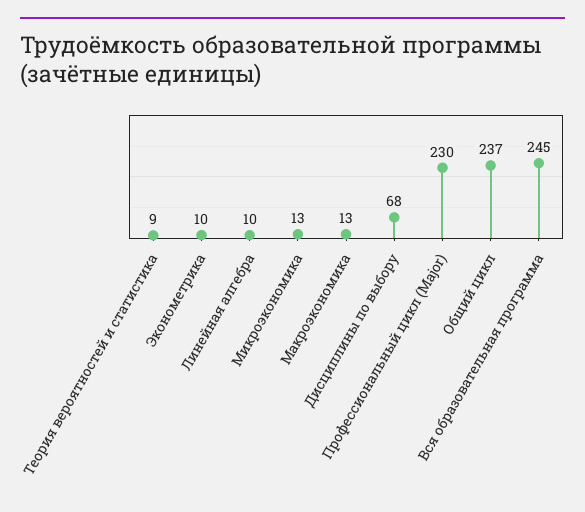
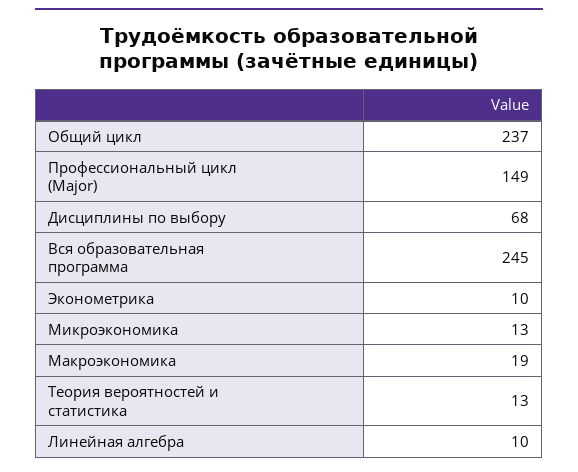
  {
-   "Теория вероятностей и статистика": 9,
+   "Теория вероятностей и статистика": 13,
    "Эконометрика": 10,
    "Линейная алгебра": 10,
    "Микроэкономика": 13,
-   "Макроэкономика": 13,
+   "Макроэкономика": 19,
    "Дисциплины по выбору": 68,
-   "Профессиональный цикл (Major)": 230,
+   "Профессиональный цикл (Major)": 149,
    "Общий цикл": 237,
    "Вся образовательная программа": 245
  }

